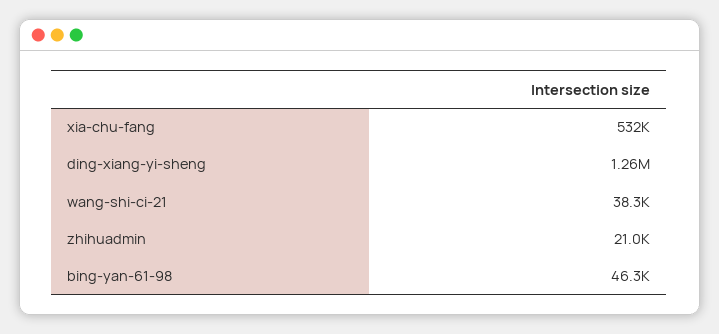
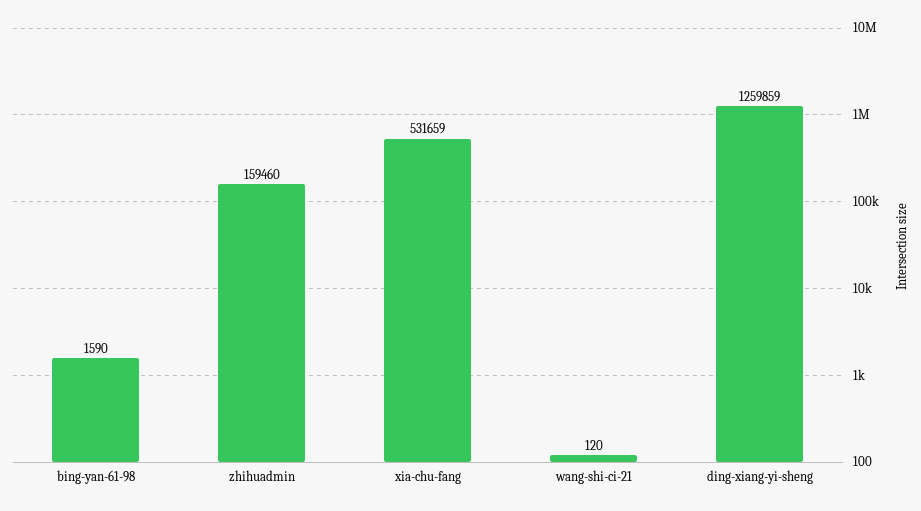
  {
    "xia-chu-fang": 531659,
    "ding-xiang-yi-sheng": 1259859,
-   "wang-shi-ci-21": 38300,
+   "wang-shi-ci-21": 120,
-   "zhihuadmin": 21000,
+   "zhihuadmin": 159460,
-   "bing-yan-61-98": 46300
+   "bing-yan-61-98": 1590
  }

